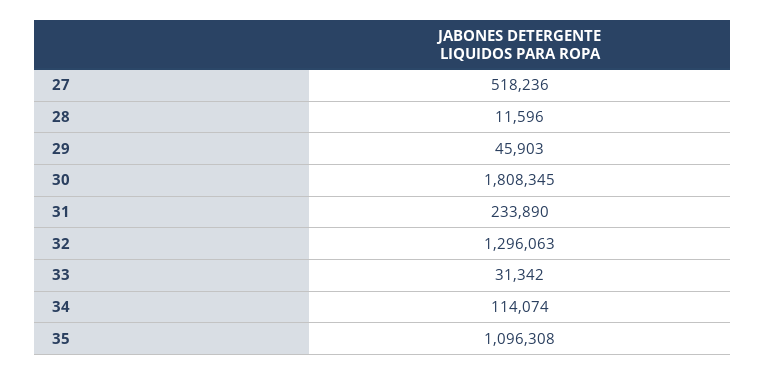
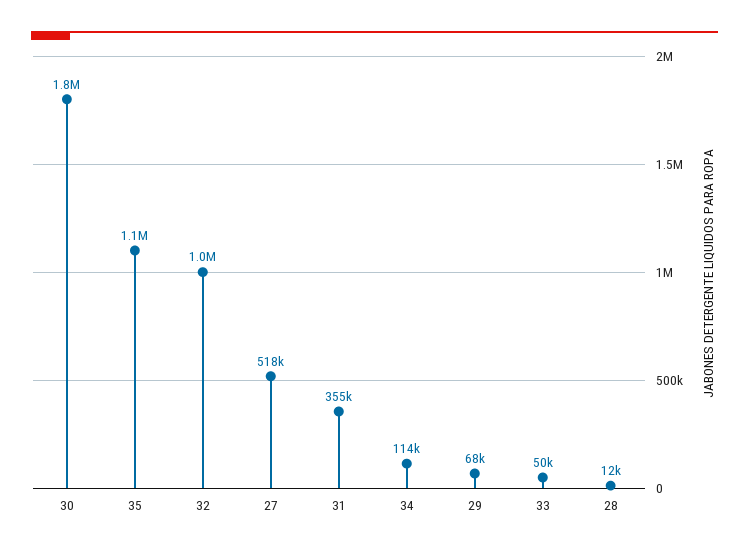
  {
    "27": 518236,
    "28": 11596,
-   "29": 45903,
+   "29": 68000,
    "30": 1808345,
-   "31": 233890,
+   "31": 355000,
-   "32": 1296063,
+   "32": 1000000,
-   "33": 31342,
+   "33": 50000,
    "34": 114074,
    "35": 1096308
  }

